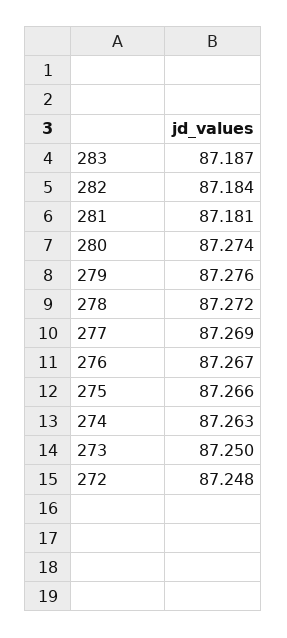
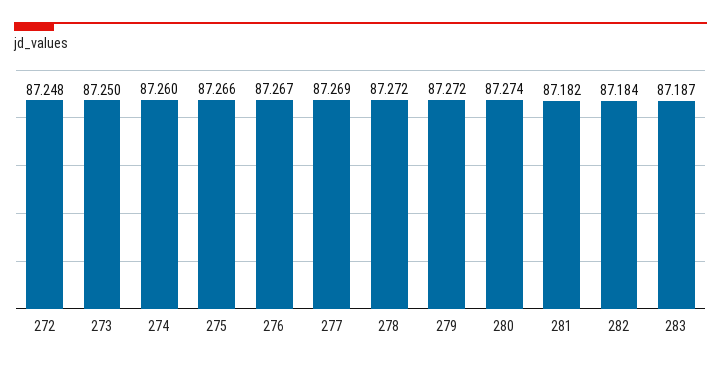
  {
    "283": 87.187,
    "282": 87.184,
-   "281": 87.181,
+   "281": 87.182,
    "280": 87.274,
-   "279": 87.276,
+   "279": 87.272,
    "278": 87.272,
    "277": 87.269,
    "276": 87.267,
    "275": 87.266,
-   "274": 87.263,
+   "274": 87.26,
    "273": 87.25,
    "272": 87.248
  }

